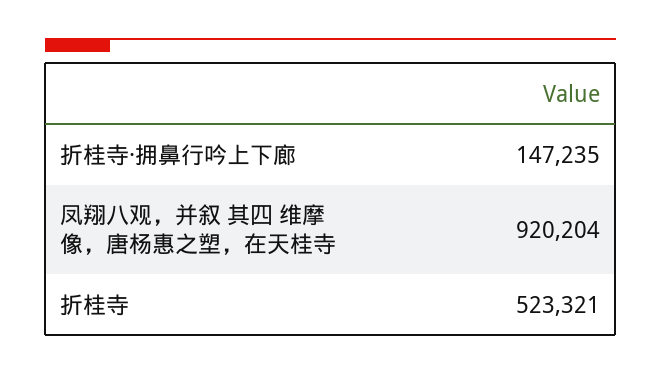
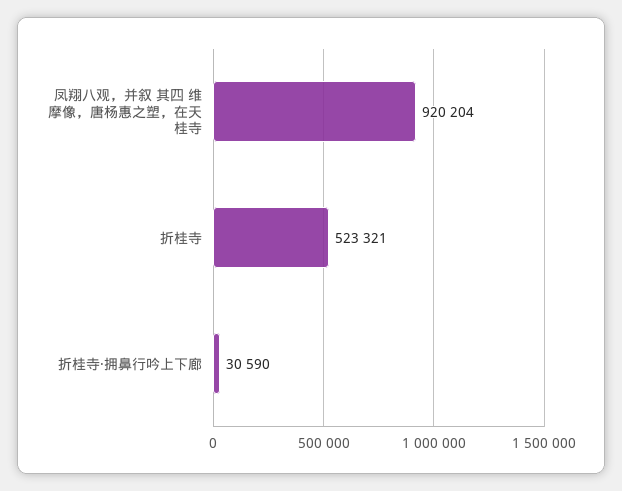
  {
-   "折桂寺·拥鼻行吟上下廊": 147235,
+   "折桂寺·拥鼻行吟上下廊": 30590,
    "凤翔八观，并叙 其四 维摩像，唐杨惠之塑，在天桂寺": 920204,
    "折桂寺": 523321
  }

